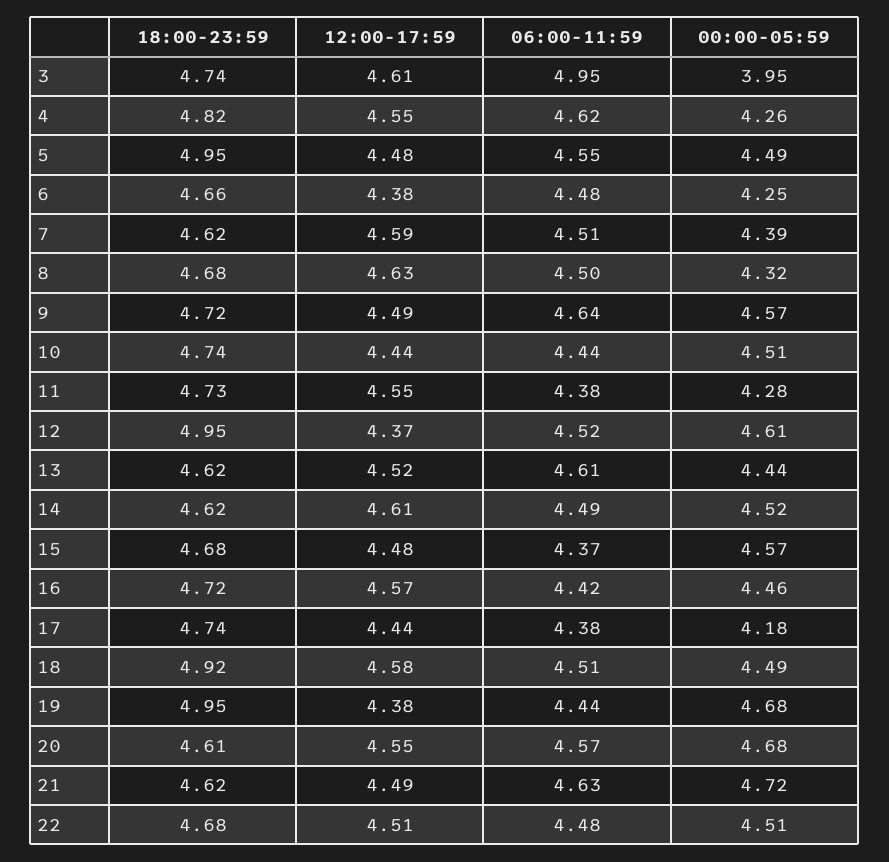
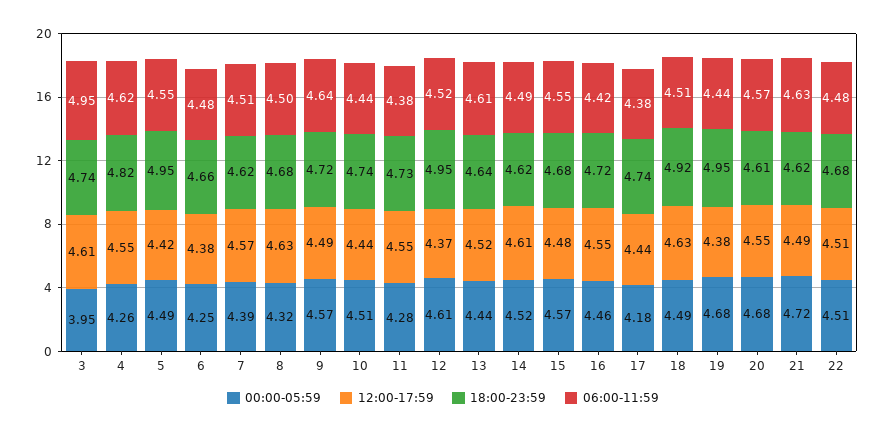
  {
    "18:00-23:59": {
      "3": 4.74,
      "4": 4.82,
      "5": 4.95,
      "6": 4.66,
      "7": 4.62,
      "8": 4.68,
      "9": 4.72,
      "10": 4.74,
      "11": 4.73,
      "12": 4.95,
-     "13": 4.62,
+     "13": 4.64,
      "14": 4.62,
      "15": 4.68,
      "16": 4.72,
      "17": 4.74,
      "18": 4.92,
      "19": 4.95,
      "20": 4.61,
      "21": 4.62,
      "22": 4.68
    },
    "12:00-17:59": {
      "3": 4.61,
      "4": 4.55,
-     "5": 4.48,
+     "5": 4.42,
      "6": 4.38,
-     "7": 4.59,
+     "7": 4.57,
      "8": 4.63,
      "9": 4.49,
      "10": 4.44,
      "11": 4.55,
      "12": 4.37,
      "13": 4.52,
      "14": 4.61,
      "15": 4.48,
-     "16": 4.57,
+     "16": 4.55,
      "17": 4.44,
-     "18": 4.58,
+     "18": 4.63,
      "19": 4.38,
      "20": 4.55,
      "21": 4.49,
      "22": 4.51
    },
    "06:00-11:59": {
      "3": 4.95,
      "4": 4.62,
      "5": 4.55,
      "6": 4.48,
      "7": 4.51,
      "8": 4.5,
      "9": 4.64,
      "10": 4.44,
      "11": 4.38,
      "12": 4.52,
      "13": 4.61,
      "14": 4.49,
-     "15": 4.37,
+     "15": 4.55,
      "16": 4.42,
      "17": 4.38,
      "18": 4.51,
      "19": 4.44,
      "20": 4.57,
      "21": 4.63,
      "22": 4.48
    },
    "00:00-05:59": {
      "3": 3.95,
      "4": 4.26,
      "5": 4.49,
      "6": 4.25,
      "7": 4.39,
      "8": 4.32,
      "9": 4.57,
      "10": 4.51,
      "11": 4.28,
      "12": 4.61,
      "13": 4.44,
      "14": 4.52,
      "15": 4.57,
      "16": 4.46,
      "17": 4.18,
      "18": 4.49,
      "19": 4.68,
      "20": 4.68,
      "21": 4.72,
      "22": 4.51
    }
  }

